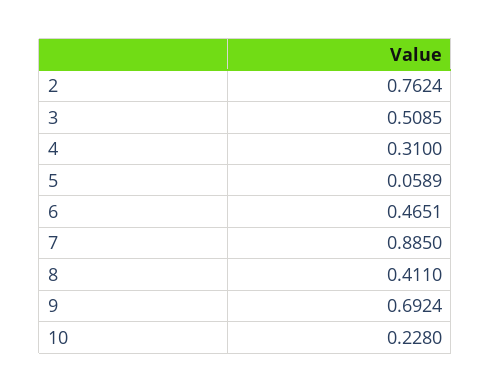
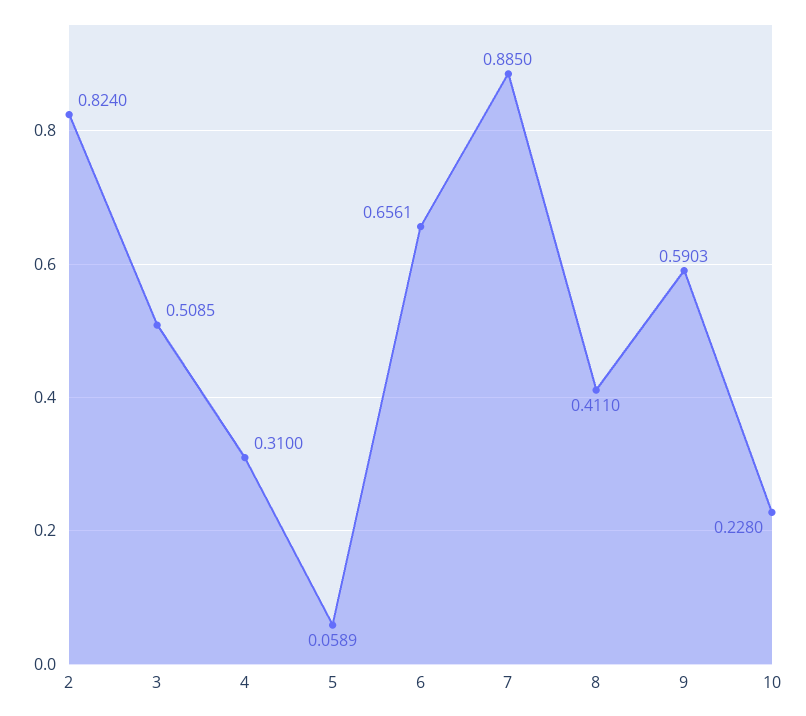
  {
-   "2": 0.7624,
+   "2": 0.824,
    "3": 0.5085,
    "4": 0.31,
    "5": 0.0589,
-   "6": 0.4651,
+   "6": 0.6561,
    "7": 0.885,
    "8": 0.411,
-   "9": 0.6924,
+   "9": 0.5903,
    "10": 0.228
  }

